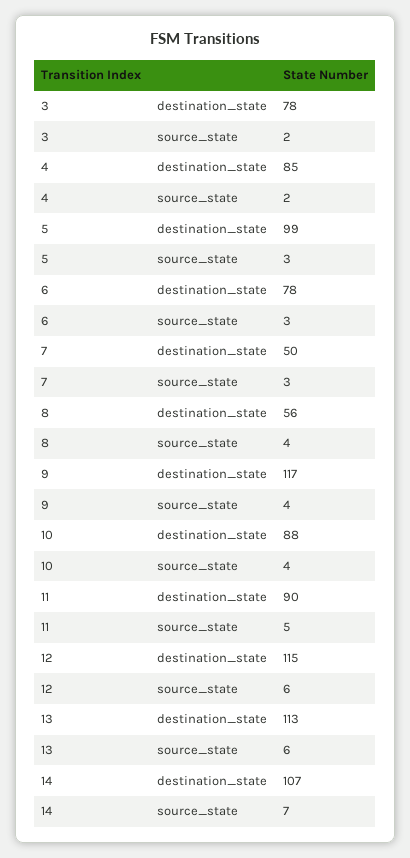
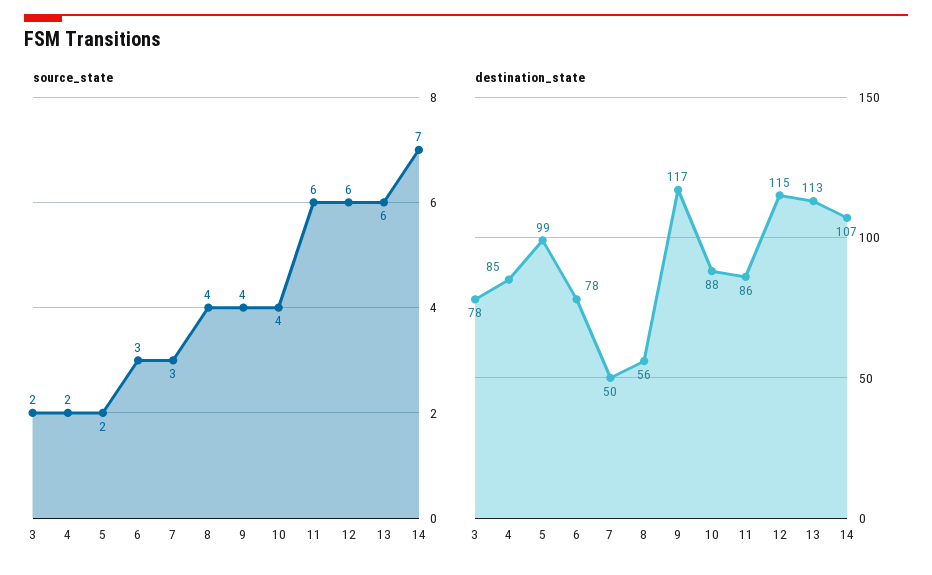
  {
    "destination_state": {
      "3": 78,
      "4": 85,
      "5": 99,
      "6": 78,
      "7": 50,
      "8": 56,
      "9": 117,
      "10": 88,
-     "11": 90,
+     "11": 86,
      "12": 115,
      "13": 113,
      "14": 107
    },
    "source_state": {
      "3": 2,
      "4": 2,
-     "5": 3,
+     "5": 2,
      "6": 3,
      "7": 3,
      "8": 4,
      "9": 4,
      "10": 4,
-     "11": 5,
+     "11": 6,
      "12": 6,
      "13": 6,
      "14": 7
    }
  }

